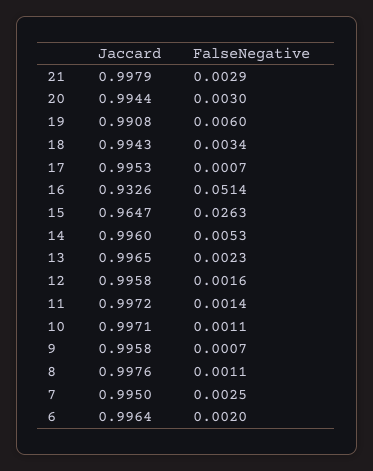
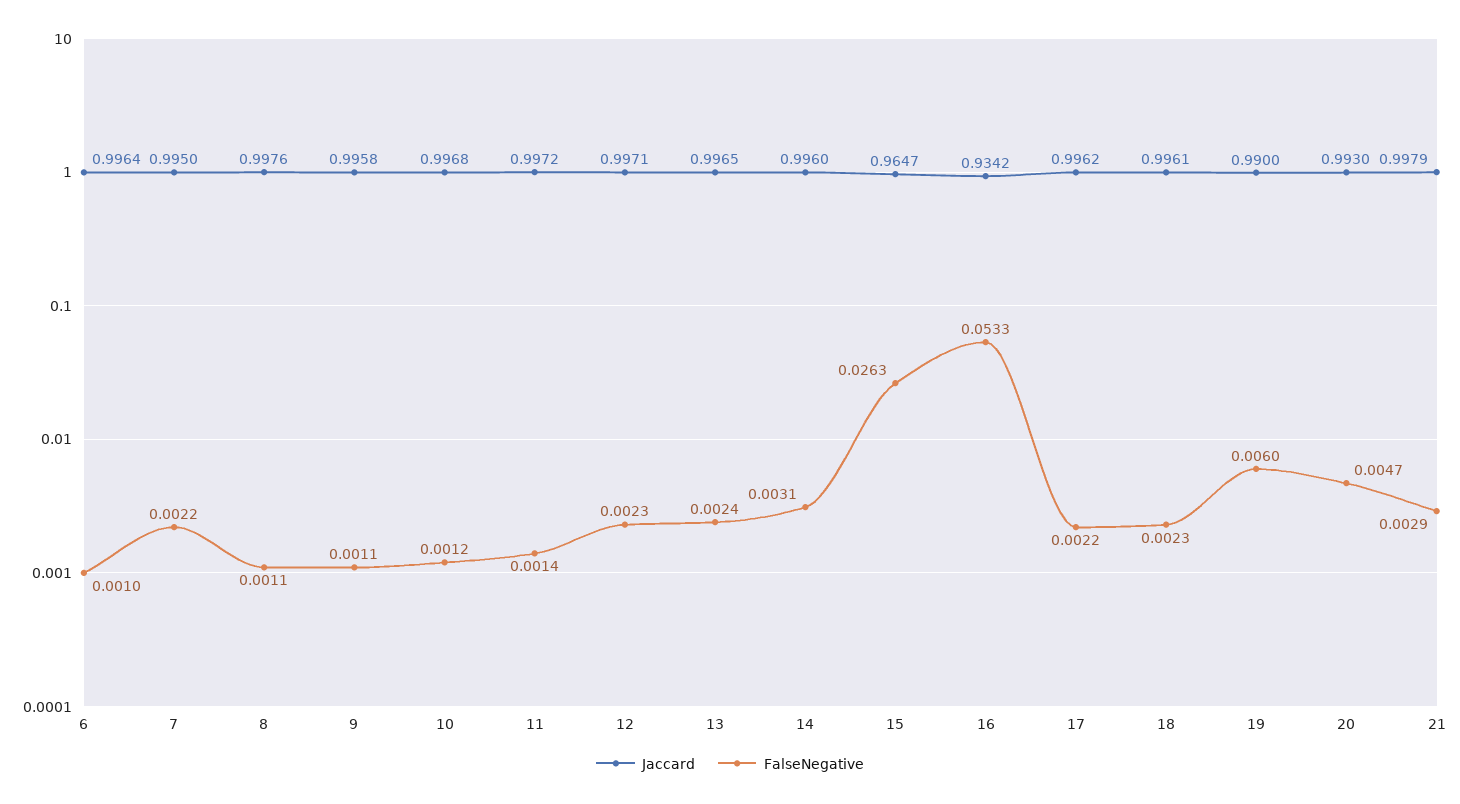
  {
    "Jaccard": {
      "21": 0.9979,
-     "20": 0.9944,
+     "20": 0.993,
-     "19": 0.9908,
+     "19": 0.99,
-     "18": 0.9943,
+     "18": 0.9961,
-     "17": 0.9953,
+     "17": 0.9962,
-     "16": 0.9326,
+     "16": 0.9342,
      "15": 0.9647,
      "14": 0.996,
      "13": 0.9965,
-     "12": 0.9958,
+     "12": 0.9971,
      "11": 0.9972,
-     "10": 0.9971,
+     "10": 0.9968,
      "9": 0.9958,
      "8": 0.9976,
      "7": 0.995,
      "6": 0.9964
    },
    "FalseNegative": {
      "21": 0.0029,
-     "20": 0.003,
+     "20": 0.0047,
      "19": 0.006,
-     "18": 0.0034,
+     "18": 0.0023,
-     "17": 0.0007,
+     "17": 0.0022,
-     "16": 0.0514,
+     "16": 0.0533,
      "15": 0.0263,
-     "14": 0.0053,
+     "14": 0.0031,
-     "13": 0.0023,
+     "13": 0.0024,
-     "12": 0.0016,
+     "12": 0.0023,
      "11": 0.0014,
-     "10": 0.0011,
+     "10": 0.0012,
-     "9": 0.0007,
+     "9": 0.0011,
      "8": 0.0011,
-     "7": 0.0025,
+     "7": 0.0022,
-     "6": 0.002
+     "6": 0.001
    }
  }

